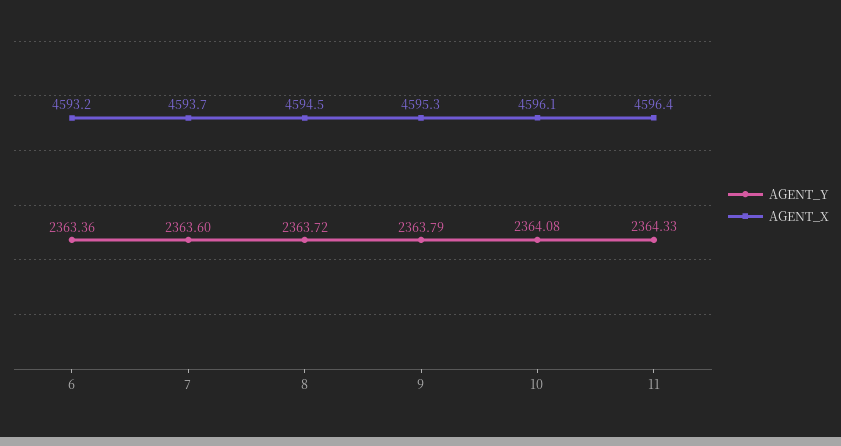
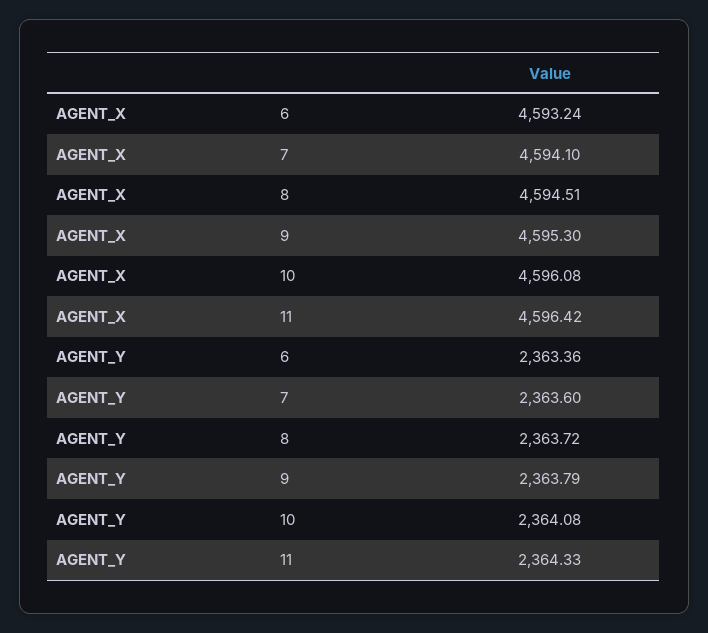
  {
    "AGENT_Y": {
      "6": 2363.36,
      "7": 2363.6,
      "8": 2363.72,
      "9": 2363.79,
      "10": 2364.08,
      "11": 2364.33
    },
    "AGENT_X": {
      "6": 4593.24,
-     "7": 4593.7,
+     "7": 4594.1,
      "8": 4594.51,
      "9": 4595.3,
      "10": 4596.08,
      "11": 4596.42
    }
  }

